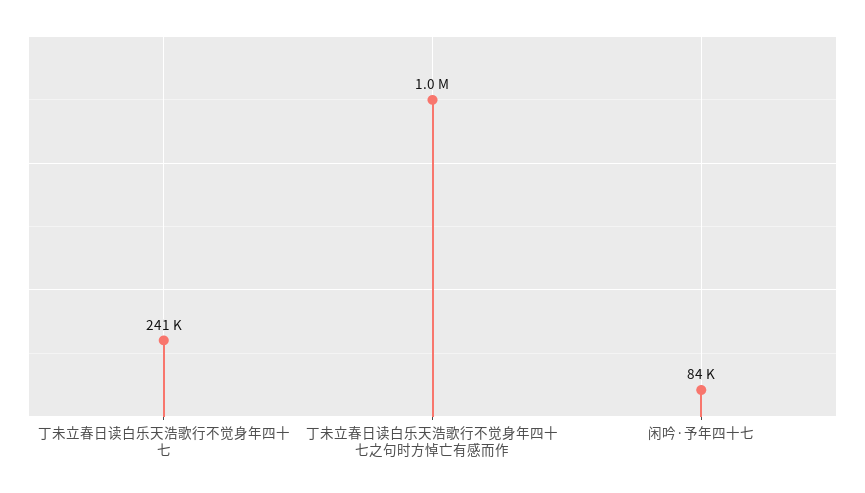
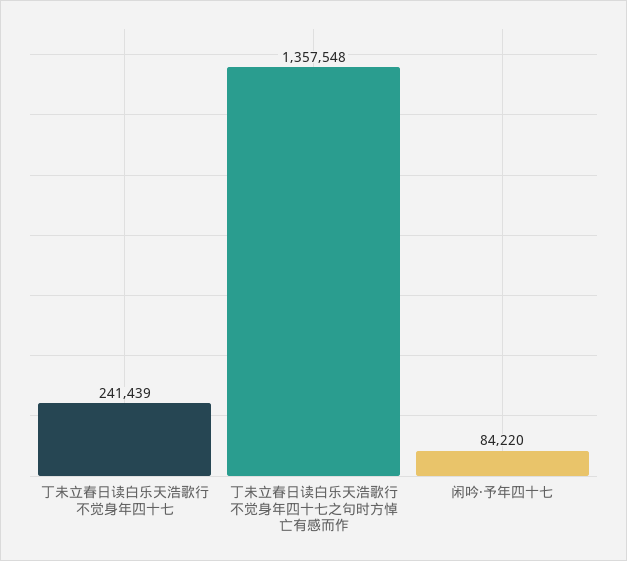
  {
    "丁未立春日读白乐天浩歌行不觉身年四十七": 241439,
-   "丁未立春日读白乐天浩歌行不觉身年四十七之句时方悼亡有感而作": 1000000,
+   "丁未立春日读白乐天浩歌行不觉身年四十七之句时方悼亡有感而作": 1357548,
    "闲吟·予年四十七": 84220
  }

